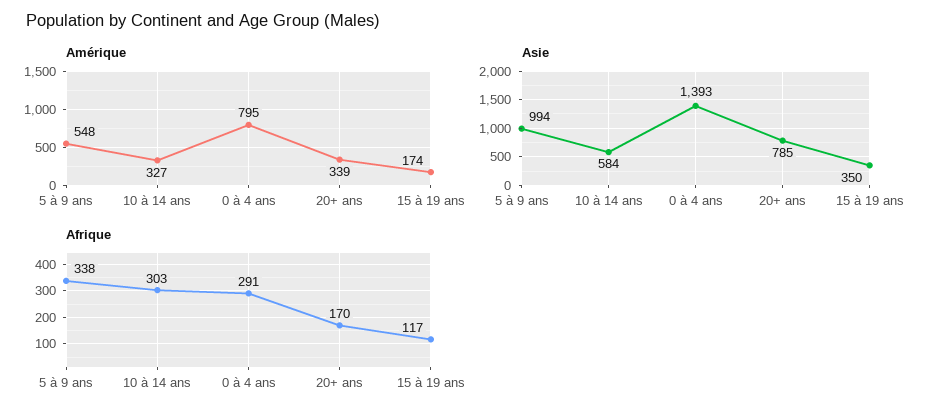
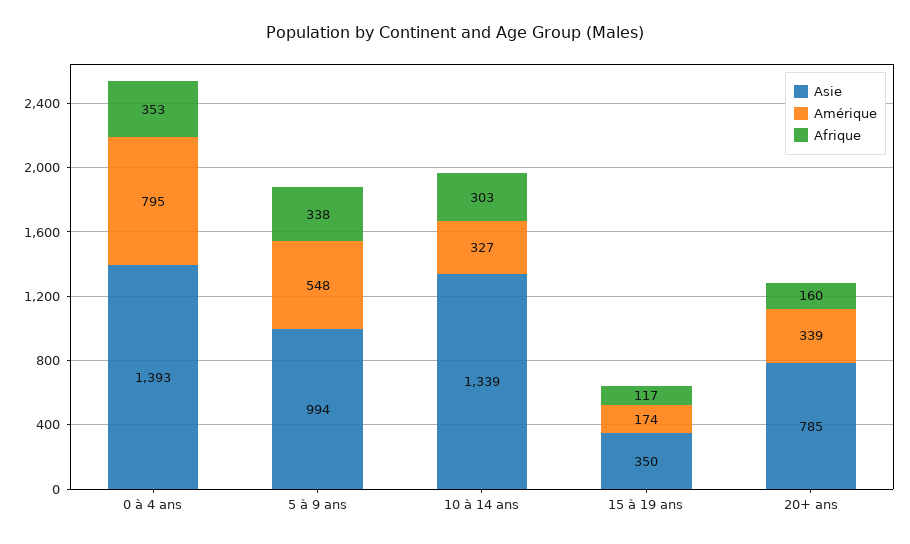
  {
    "Amérique": {
      "5 à 9 ans": 548,
      "10 à 14 ans": 327,
      "0 à 4 ans": 795,
      "20+ ans": 339,
      "15 à 19 ans": 174
    },
    "Asie": {
      "5 à 9 ans": 994,
-     "10 à 14 ans": 584,
+     "10 à 14 ans": 1339,
      "0 à 4 ans": 1393,
      "20+ ans": 785,
      "15 à 19 ans": 350
    },
    "Afrique": {
      "5 à 9 ans": 338,
      "10 à 14 ans": 303,
-     "0 à 4 ans": 291,
+     "0 à 4 ans": 353,
-     "20+ ans": 170,
+     "20+ ans": 160,
      "15 à 19 ans": 117
    }
  }

